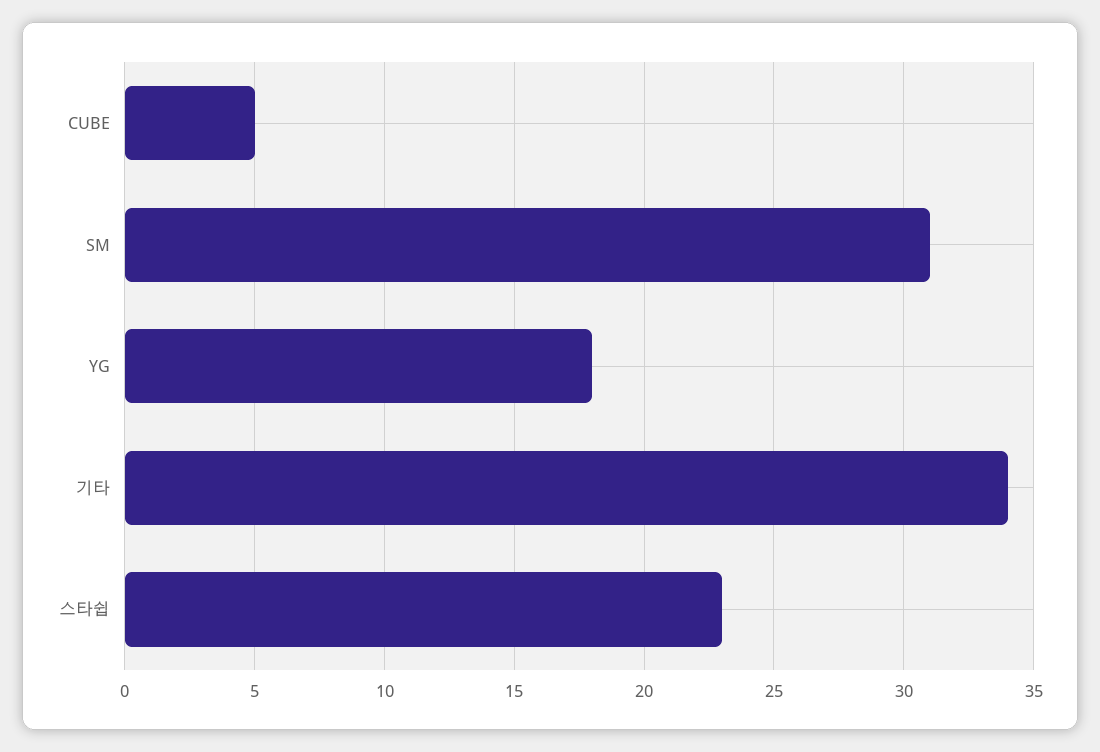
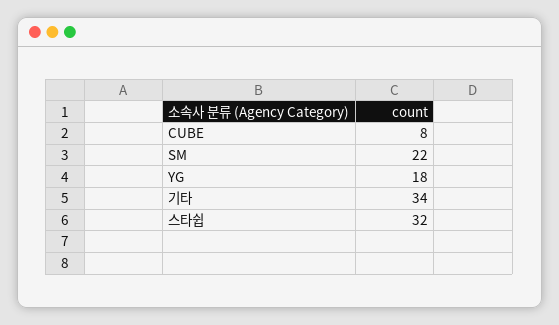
  {
-   "CUBE": 5,
+   "CUBE": 8,
-   "SM": 31,
+   "SM": 22,
    "YG": 18,
    "기타": 34,
-   "스타쉽": 23
+   "스타쉽": 32
  }

